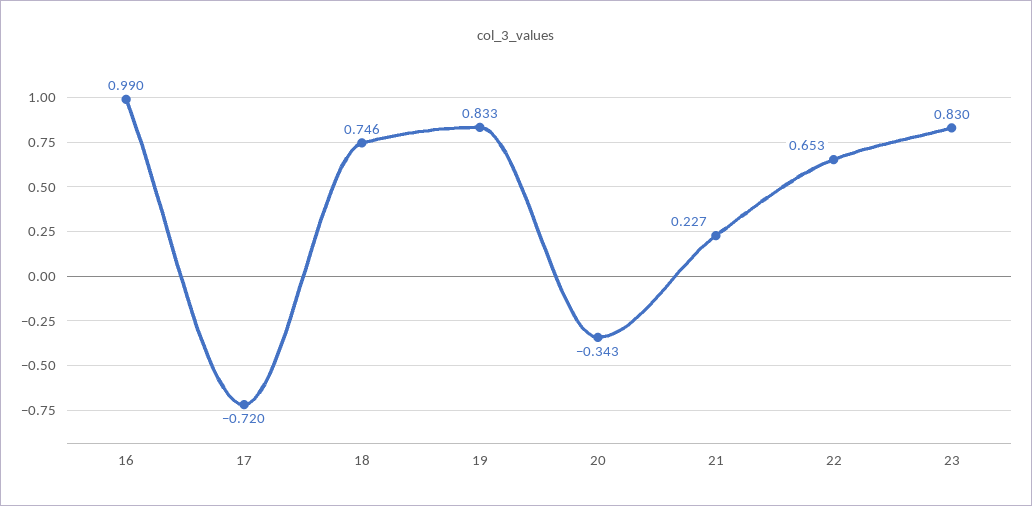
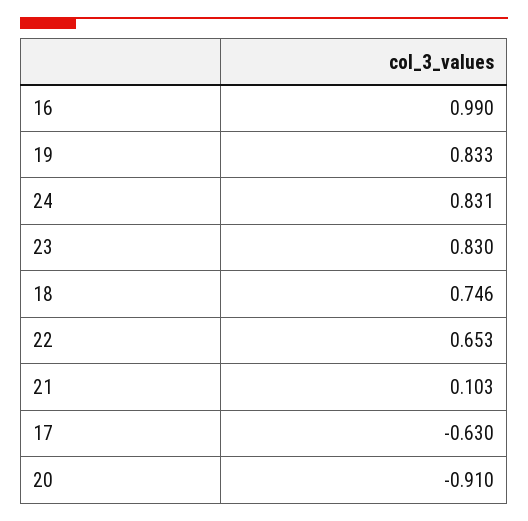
  {
    "16": 0.99,
-   "17": -0.72,
+   "17": -0.63,
    "18": 0.746,
    "19": 0.833,
-   "20": -0.343,
+   "20": -0.91,
-   "21": 0.227,
+   "21": 0.103,
    "22": 0.653,
-   "23": 0.83
+   "23": 0.83,
+   "24": 0.831
  }

